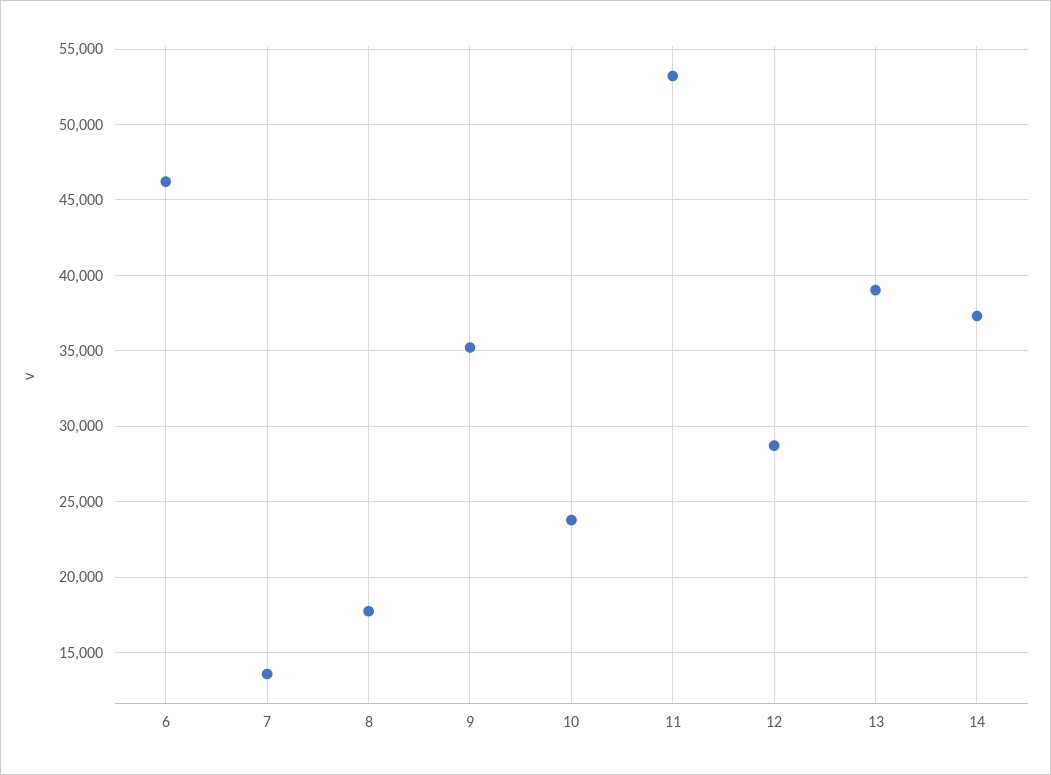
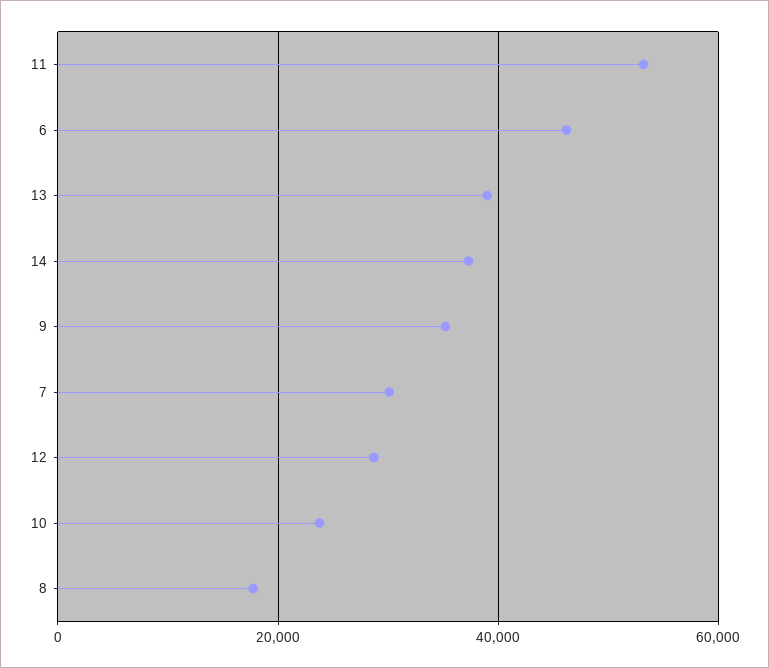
  {
    "6": 46000,
-   "7": 13500,
+   "7": 30000,
    "8": 17500,
    "9": 35000,
    "10": 24000,
    "11": 53000,
    "12": 28500,
    "13": 39000,
    "14": 37500
  }

